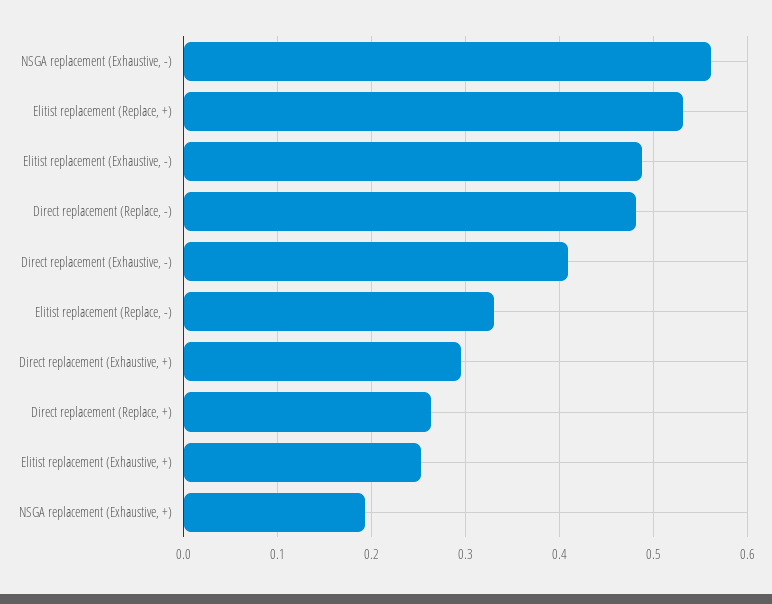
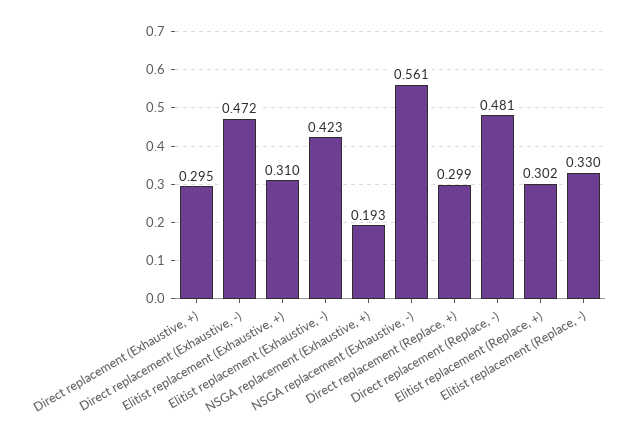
  {
    "NSGA replacement (Exhaustive, -)": 0.561,
-   "Elitist replacement (Replace, +)": 0.53,
+   "Elitist replacement (Replace, +)": 0.302,
-   "Elitist replacement (Exhaustive, -)": 0.49,
+   "Elitist replacement (Exhaustive, -)": 0.423,
    "Direct replacement (Replace, -)": 0.481,
-   "Direct replacement (Exhaustive, -)": 0.41,
+   "Direct replacement (Exhaustive, -)": 0.472,
    "Elitist replacement (Replace, -)": 0.33,
    "Direct replacement (Exhaustive, +)": 0.295,
-   "Direct replacement (Replace, +)": 0.26,
+   "Direct replacement (Replace, +)": 0.299,
-   "Elitist replacement (Exhaustive, +)": 0.25,
+   "Elitist replacement (Exhaustive, +)": 0.31,
    "NSGA replacement (Exhaustive, +)": 0.193
  }

